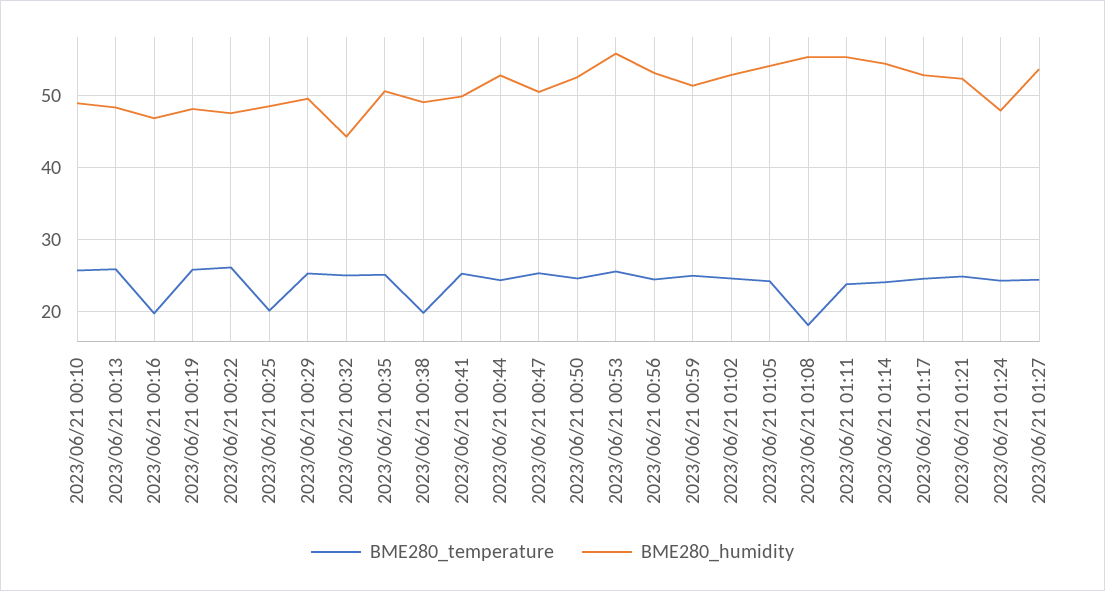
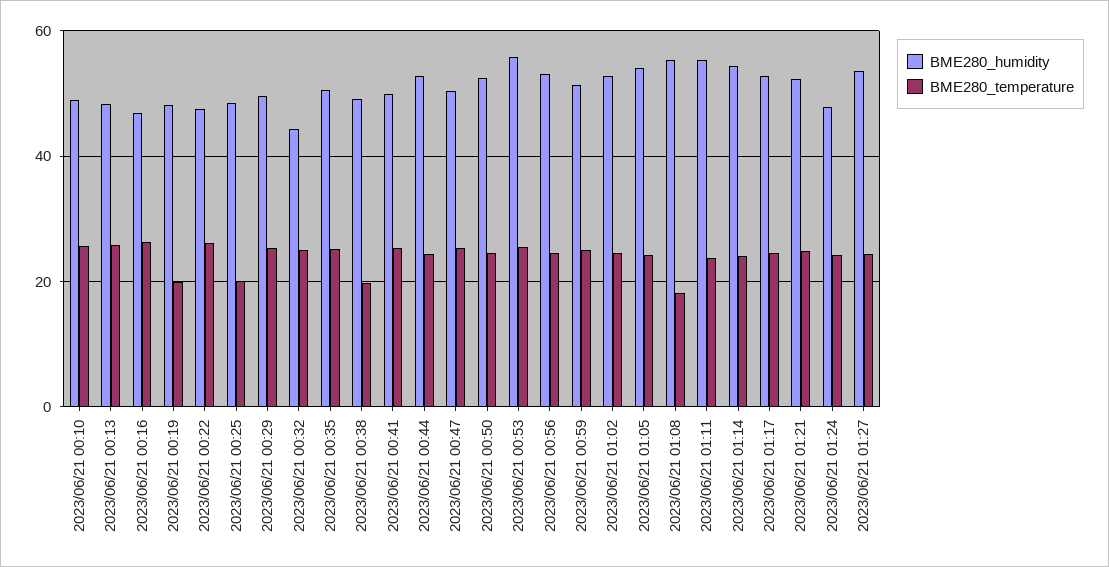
  {
    "BME280_temperature": {
      "2023/06/21 00:10": 26,
      "2023/06/21 00:13": 26,
-     "2023/06/21 00:16": 20,
+     "2023/06/21 00:16": 26,
-     "2023/06/21 00:19": 26,
+     "2023/06/21 00:19": 20,
      "2023/06/21 00:22": 26,
      "2023/06/21 00:25": 20,
      "2023/06/21 00:29": 25,
      "2023/06/21 00:32": 25,
      "2023/06/21 00:35": 25,
      "2023/06/21 00:38": 20,
      "2023/06/21 00:41": 25,
      "2023/06/21 00:44": 24,
      "2023/06/21 00:47": 25,
      "2023/06/21 00:50": 25,
      "2023/06/21 00:53": 26,
      "2023/06/21 00:56": 24,
      "2023/06/21 00:59": 25,
      "2023/06/21 01:02": 25,
      "2023/06/21 01:05": 24,
      "2023/06/21 01:08": 18,
      "2023/06/21 01:11": 24,
      "2023/06/21 01:14": 24,
      "2023/06/21 01:17": 25,
      "2023/06/21 01:21": 25,
      "2023/06/21 01:24": 24,
      "2023/06/21 01:27": 24
    },
    "BME280_humidity": {
      "2023/06/21 00:10": 49,
      "2023/06/21 00:13": 48,
      "2023/06/21 00:16": 47,
      "2023/06/21 00:19": 48,
      "2023/06/21 00:22": 48,
      "2023/06/21 00:25": 49,
      "2023/06/21 00:29": 50,
      "2023/06/21 00:32": 44,
      "2023/06/21 00:35": 51,
      "2023/06/21 00:38": 49,
      "2023/06/21 00:41": 50,
      "2023/06/21 00:44": 53,
      "2023/06/21 00:47": 50,
      "2023/06/21 00:50": 52,
      "2023/06/21 00:53": 56,
      "2023/06/21 00:56": 53,
      "2023/06/21 00:59": 51,
      "2023/06/21 01:02": 53,
      "2023/06/21 01:05": 54,
      "2023/06/21 01:08": 55,
      "2023/06/21 01:11": 55,
      "2023/06/21 01:14": 54,
      "2023/06/21 01:17": 53,
      "2023/06/21 01:21": 52,
      "2023/06/21 01:24": 48,
      "2023/06/21 01:27": 54
    }
  }

